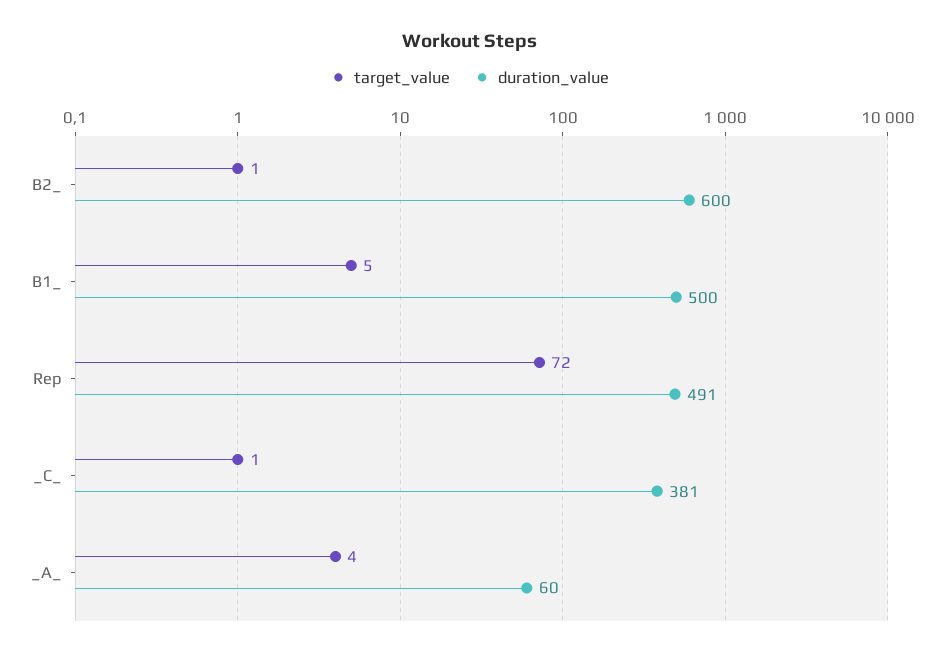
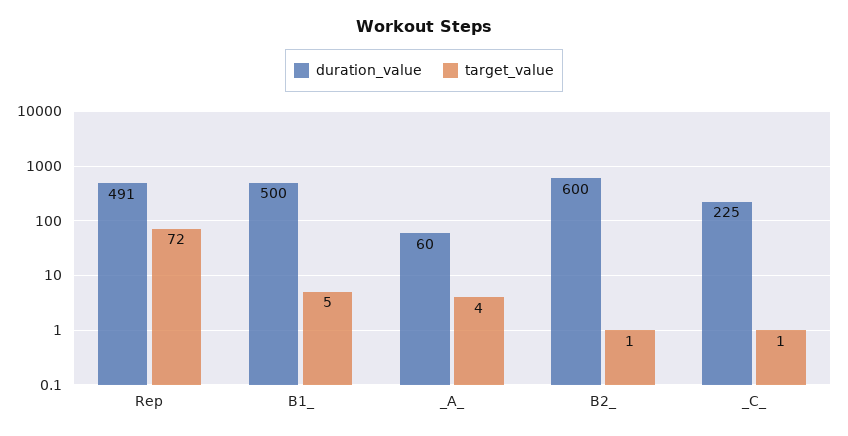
  {
    "target_value": {
      "B2_": 1,
      "B1_": 5,
      "Rep": 72,
      "_C_": 1,
      "_A_": 4
    },
    "duration_value": {
      "B2_": 600,
      "B1_": 500,
      "Rep": 491,
-     "_C_": 381,
+     "_C_": 225,
      "_A_": 60
    }
  }

